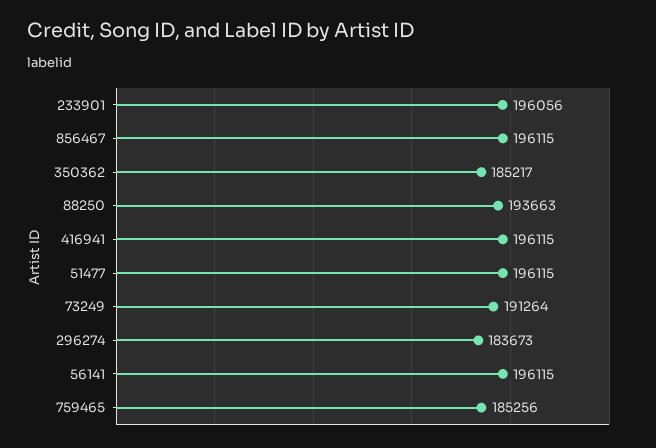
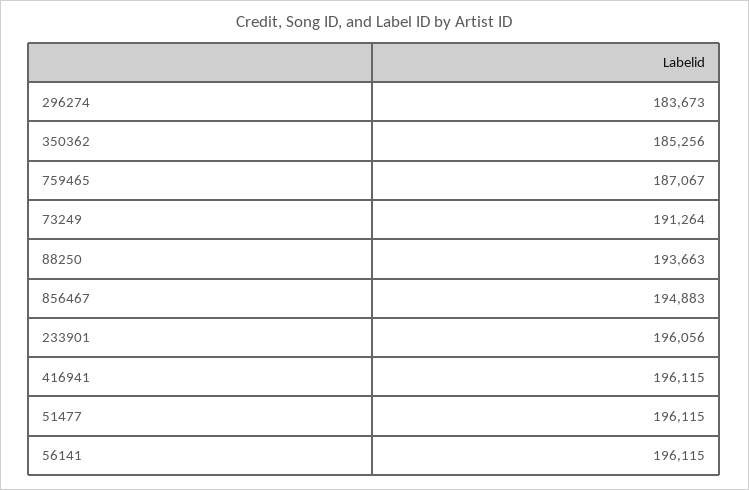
  {
    "233901": 196056,
-   "856467": 196115,
+   "856467": 194883,
-   "350362": 185217,
+   "350362": 185256,
    "88250": 193663,
    "416941": 196115,
    "51477": 196115,
    "73249": 191264,
    "296274": 183673,
    "56141": 196115,
-   "759465": 185256
+   "759465": 187067
  }

